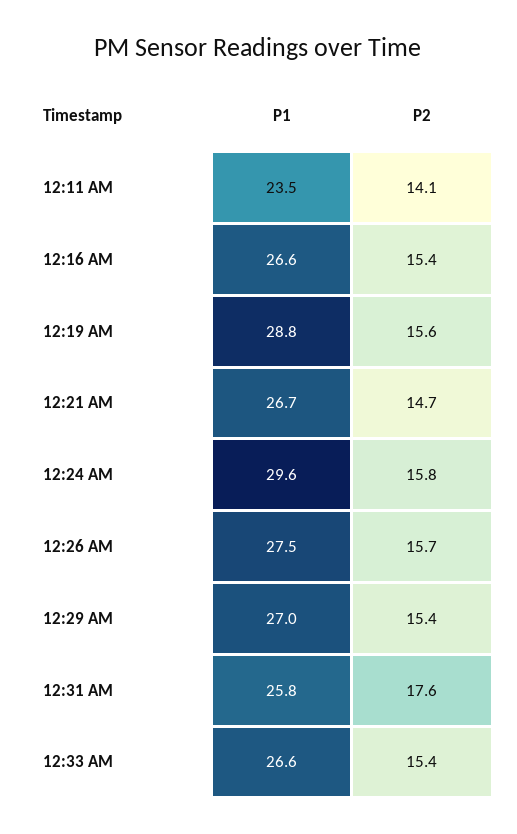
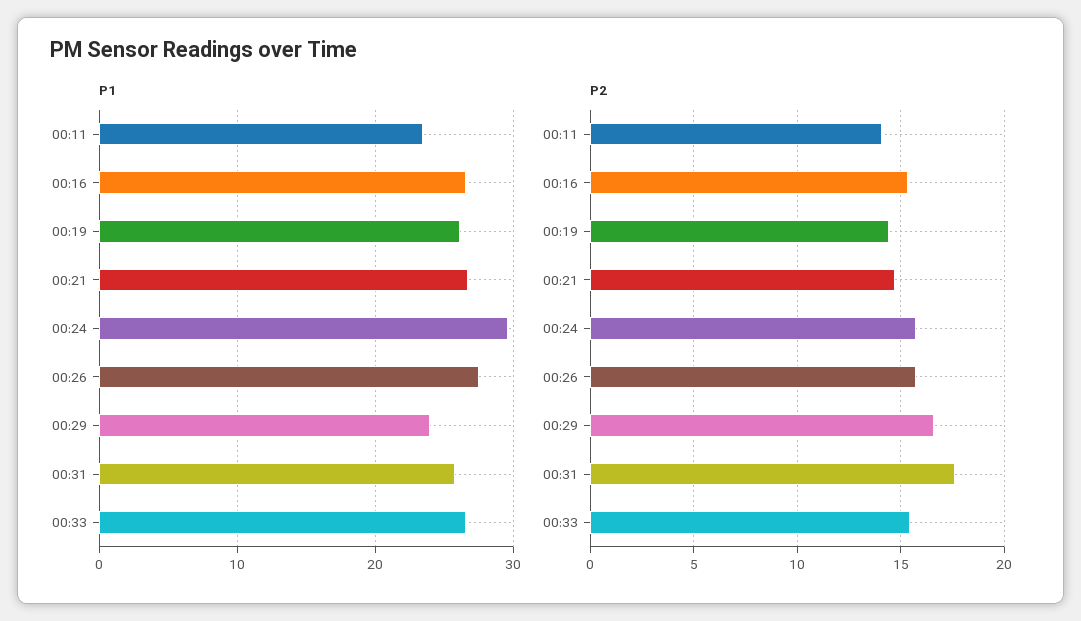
  {
    "P1": {
      "12:11 AM": 23.5,
      "12:16 AM": 26.6,
-     "12:19 AM": 28.8,
+     "12:19 AM": 26,
      "12:21 AM": 26.7,
      "12:24 AM": 29.6,
      "12:26 AM": 27.5,
-     "12:29 AM": 27,
+     "12:29 AM": 24,
      "12:31 AM": 25.8,
      "12:33 AM": 26.6
    },
    "P2": {
      "12:11 AM": 14.1,
      "12:16 AM": 15.4,
-     "12:19 AM": 15.6,
+     "12:19 AM": 14.5,
      "12:21 AM": 14.7,
      "12:24 AM": 15.8,
      "12:26 AM": 15.7,
-     "12:29 AM": 15.4,
+     "12:29 AM": 16.5,
      "12:31 AM": 17.6,
      "12:33 AM": 15.4
    }
  }

